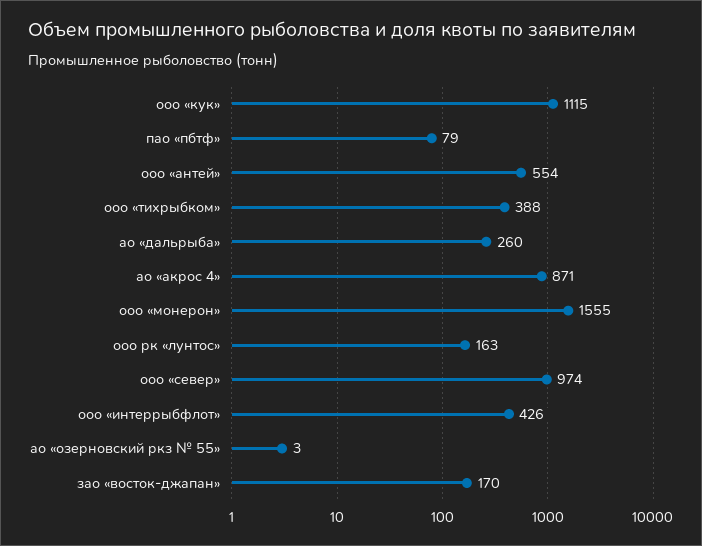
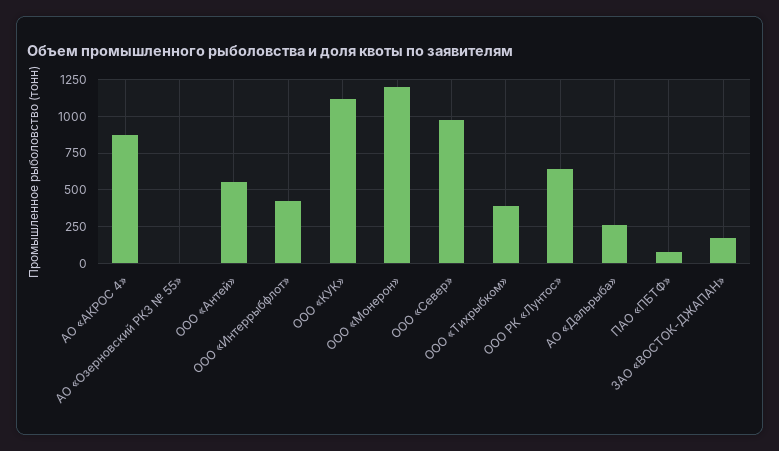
  {
    "ооо «кук»": 1115,
    "пао «пбтф»": 79,
    "ооо «антей»": 554,
    "ооо «тихрыбком»": 388,
    "ао «дальрыба»": 260,
    "ао «акрос 4»": 871,
-   "ооо «монерон»": 1555,
+   "ооо «монерон»": 1200,
-   "ооо рк «лунтос»": 163,
+   "ооо рк «лунтос»": 650,
    "ооо «север»": 974,
    "ооо «интеррыбфлот»": 426,
    "ао «озерновский ркз № 55»": 3,
    "зао «восток-джапан»": 170
  }

